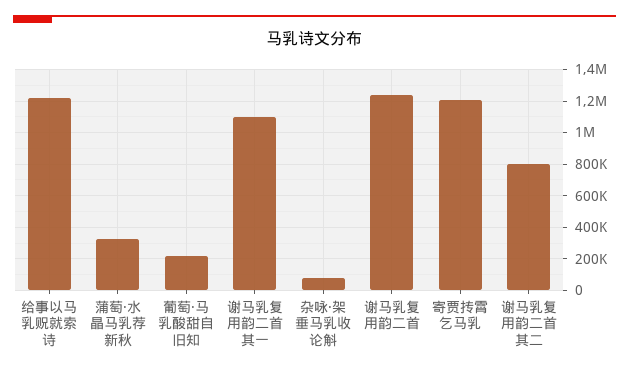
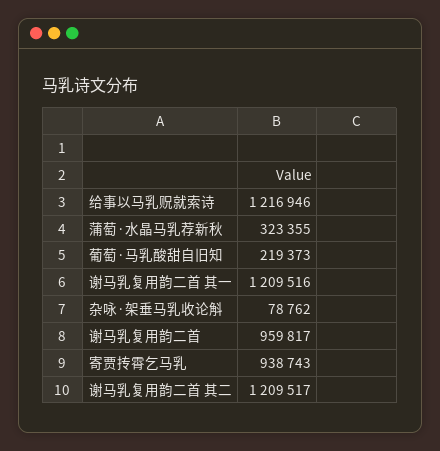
  {
    "给事以马乳贶就索诗": 1216946,
    "蒲萄·水晶马乳荐新秋": 323355,
    "葡萄·马乳酸甜自旧知": 219373,
-   "谢马乳复用韵二首 其一": 1100000,
+   "谢马乳复用韵二首 其一": 1209516,
    "杂咏·架垂马乳收论斛": 78762,
-   "谢马乳复用韵二首": 1250000,
+   "谢马乳复用韵二首": 959817,
-   "寄贾抟霄乞马乳": 1200000,
+   "寄贾抟霄乞马乳": 938743,
-   "谢马乳复用韵二首 其二": 800000
+   "谢马乳复用韵二首 其二": 1209517
  }

